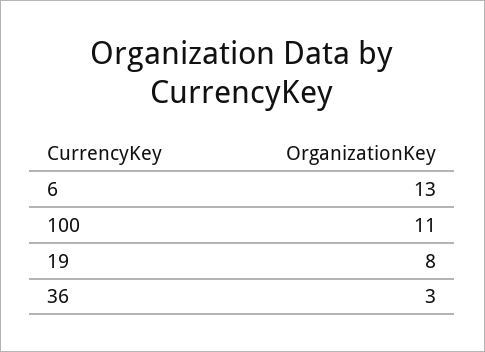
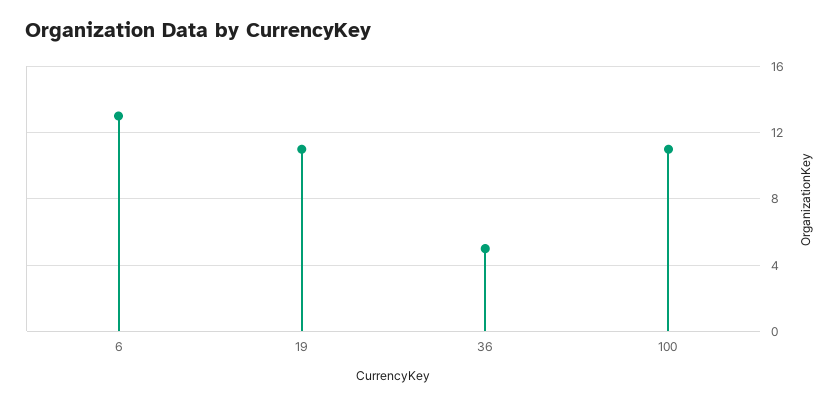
  {
    "6": 13,
    "100": 11,
-   "19": 8,
+   "19": 11,
-   "36": 3
+   "36": 5
  }

